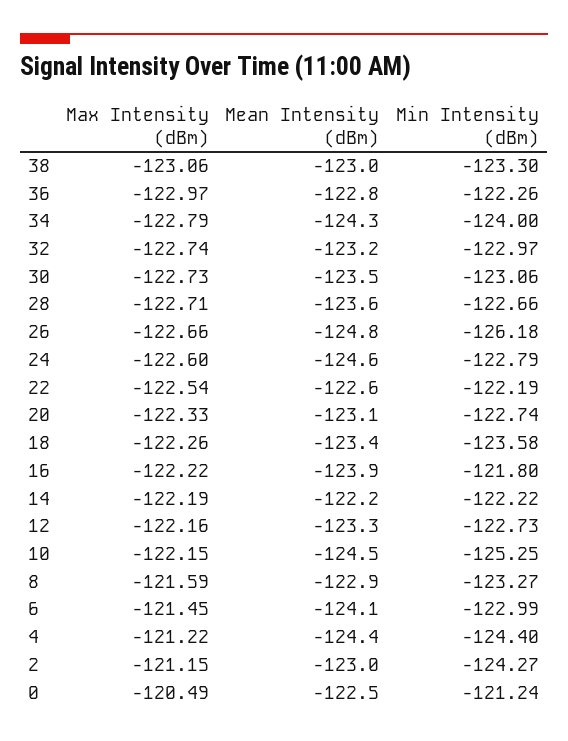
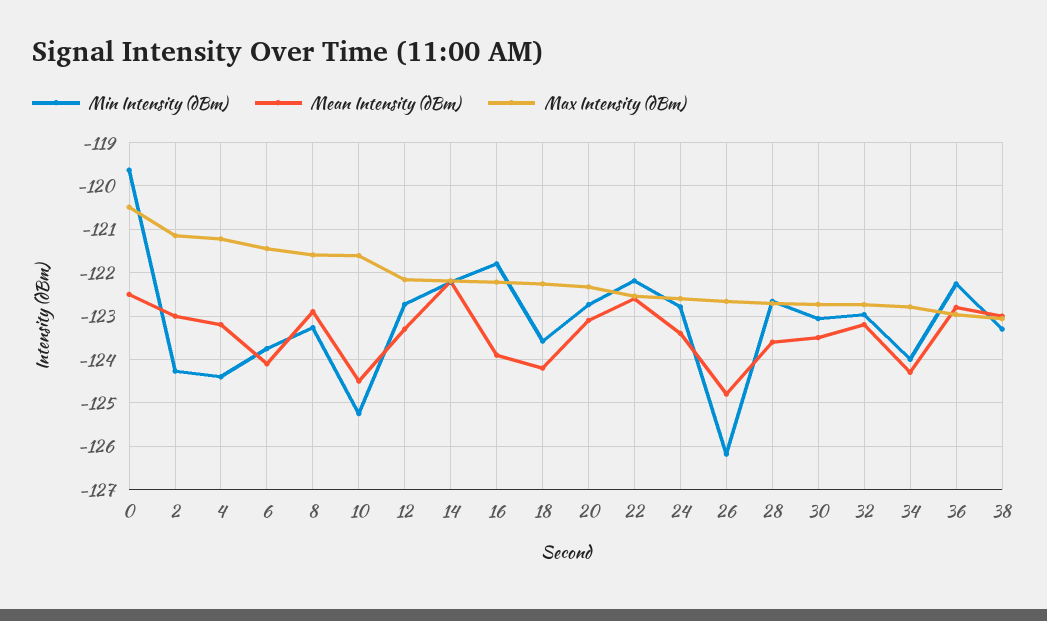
  {
    "Max Intensity (dBm)": {
      "38": -123.06,
      "36": -122.97,
      "34": -122.79,
      "32": -122.74,
      "30": -122.73,
      "28": -122.71,
      "26": -122.66,
      "24": -122.6,
      "22": -122.54,
      "20": -122.33,
      "18": -122.26,
      "16": -122.22,
      "14": -122.19,
      "12": -122.16,
-     "10": -122.15,
+     "10": -121.6,
      "8": -121.59,
      "6": -121.45,
      "4": -121.22,
      "2": -121.15,
      "0": -120.49
    },
    "Mean Intensity (dBm)": {
      "38": -123,
      "36": -122.8,
      "34": -124.3,
      "32": -123.2,
      "30": -123.5,
      "28": -123.6,
      "26": -124.8,
-     "24": -124.6,
+     "24": -123.4,
      "22": -122.6,
      "20": -123.1,
-     "18": -123.4,
+     "18": -124.2,
      "16": -123.9,
      "14": -122.2,
      "12": -123.3,
      "10": -124.5,
      "8": -122.9,
      "6": -124.1,
-     "4": -124.4,
+     "4": -123.2,
      "2": -123,
      "0": -122.5
    },
    "Min Intensity (dBm)": {
      "38": -123.3,
      "36": -122.26,
      "34": -124,
      "32": -122.97,
      "30": -123.06,
      "28": -122.66,
      "26": -126.18,
      "24": -122.79,
      "22": -122.19,
      "20": -122.74,
      "18": -123.58,
      "16": -121.8,
      "14": -122.22,
      "12": -122.73,
      "10": -125.25,
      "8": -123.27,
-     "6": -122.99,
+     "6": -123.8,
      "4": -124.4,
      "2": -124.27,
-     "0": -121.24
+     "0": -119.6
    }
  }

